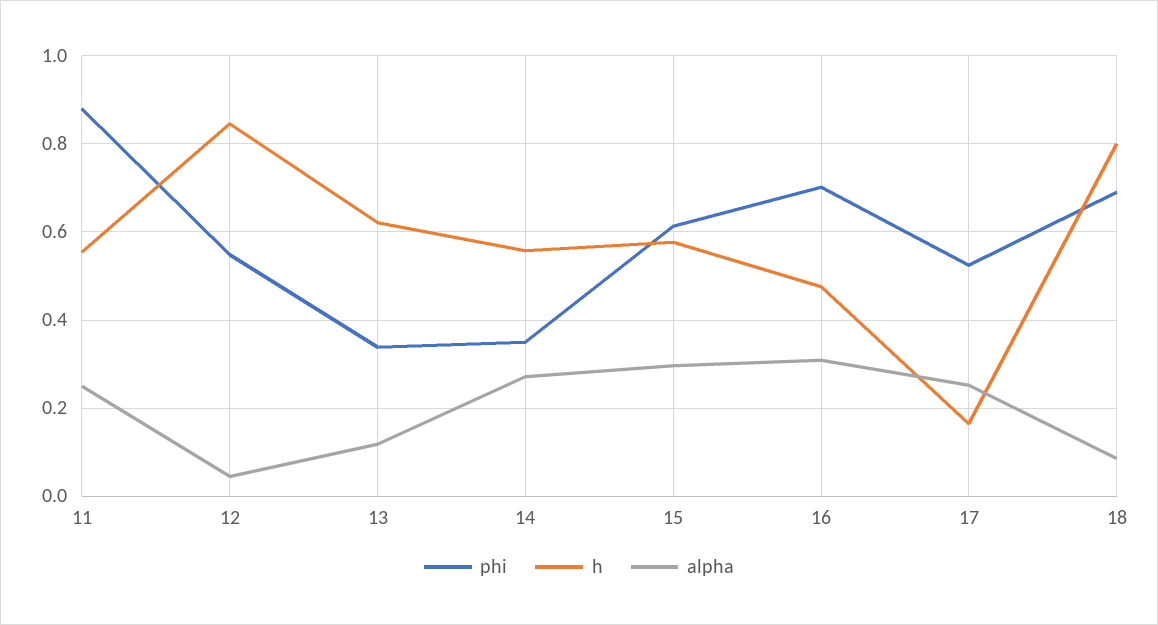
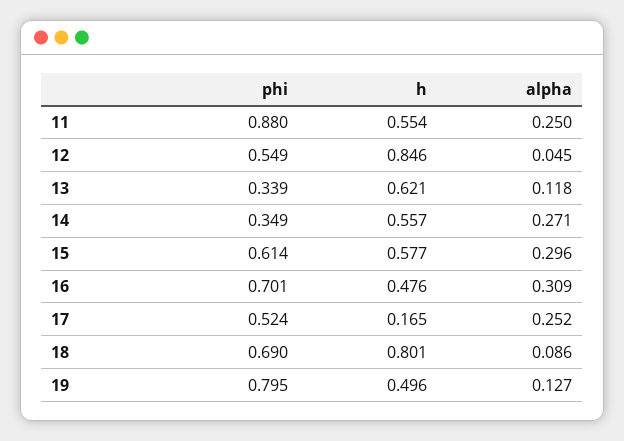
  {
    "phi": {
      "11": 0.88,
      "12": 0.549,
      "13": 0.339,
      "14": 0.349,
      "15": 0.614,
      "16": 0.701,
      "17": 0.524,
-     "18": 0.69
+     "18": 0.69,
+     "19": 0.795
    },
    "h": {
      "11": 0.554,
      "12": 0.846,
      "13": 0.621,
      "14": 0.557,
      "15": 0.577,
      "16": 0.476,
      "17": 0.165,
-     "18": 0.801
+     "18": 0.801,
+     "19": 0.496
    },
    "alpha": {
      "11": 0.25,
      "12": 0.045,
      "13": 0.118,
      "14": 0.271,
      "15": 0.296,
      "16": 0.309,
      "17": 0.252,
-     "18": 0.086
+     "18": 0.086,
+     "19": 0.127
    }
  }

